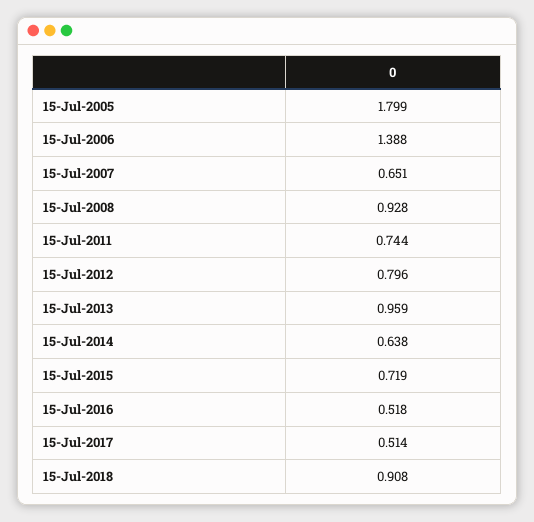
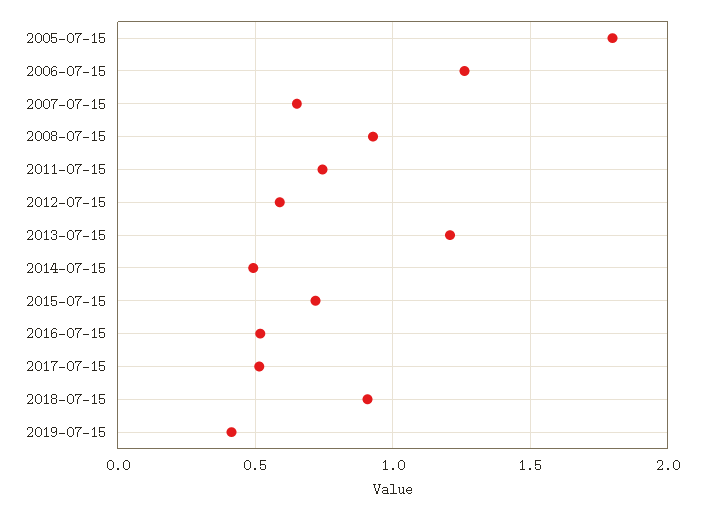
  {
    "15-Jul-2005": 1.799,
-   "15-Jul-2006": 1.388,
+   "15-Jul-2006": 1.25,
    "15-Jul-2007": 0.651,
    "15-Jul-2008": 0.928,
    "15-Jul-2011": 0.744,
-   "15-Jul-2012": 0.796,
+   "15-Jul-2012": 0.6,
-   "15-Jul-2013": 0.959,
+   "15-Jul-2013": 1.2,
-   "15-Jul-2014": 0.638,
+   "15-Jul-2014": 0.5,
    "15-Jul-2015": 0.719,
    "15-Jul-2016": 0.518,
    "15-Jul-2017": 0.514,
-   "15-Jul-2018": 0.908
+   "15-Jul-2018": 0.908,
+   "2019-07-15": 0.4
  }

